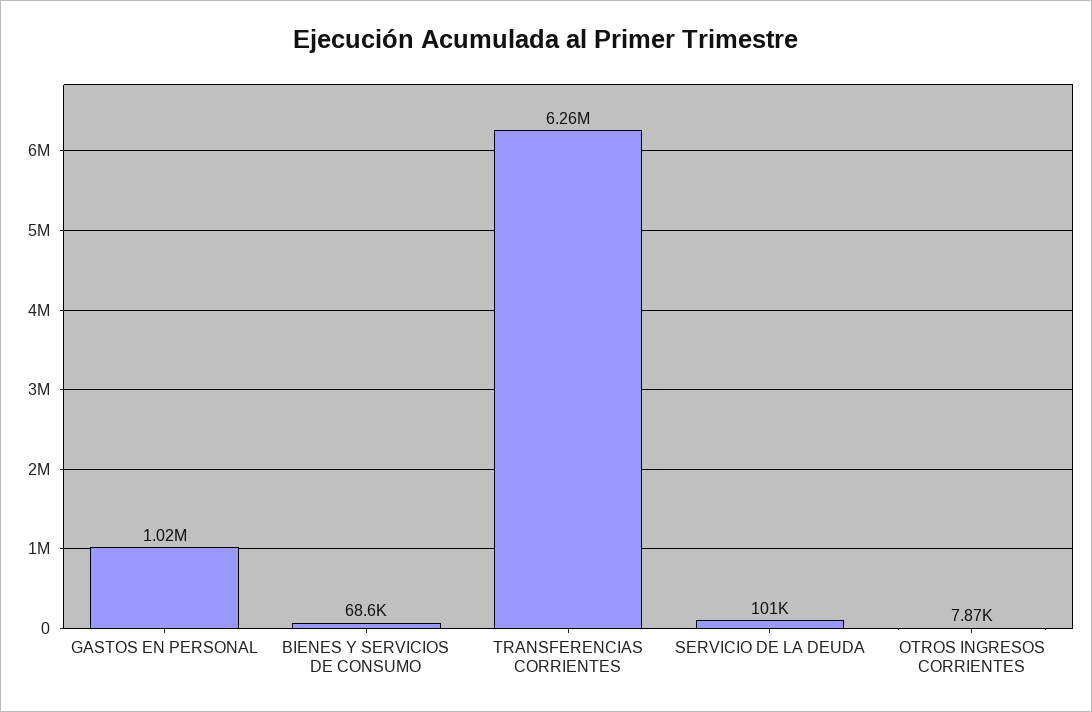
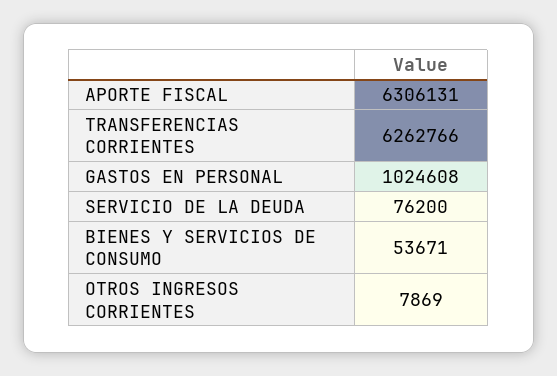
  {
    "GASTOS EN PERSONAL": 1024608,
-   "BIENES Y SERVICIOS DE CONSUMO": 68600,
+   "BIENES Y SERVICIOS DE CONSUMO": 53671,
    "TRANSFERENCIAS CORRIENTES": 6262766,
-   "SERVICIO DE LA DEUDA": 101000,
+   "SERVICIO DE LA DEUDA": 76200,
-   "OTROS INGRESOS CORRIENTES": 7869
+   "OTROS INGRESOS CORRIENTES": 7869,
+   "APORTE FISCAL": 6306131
  }

